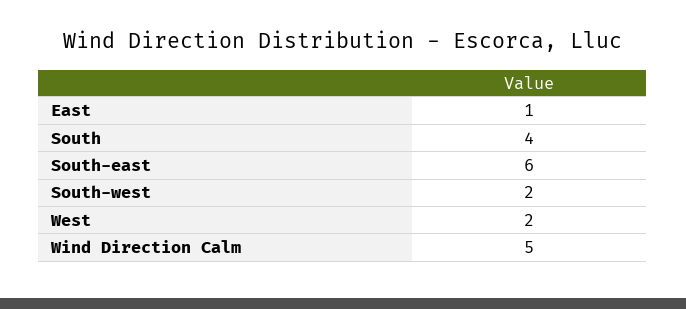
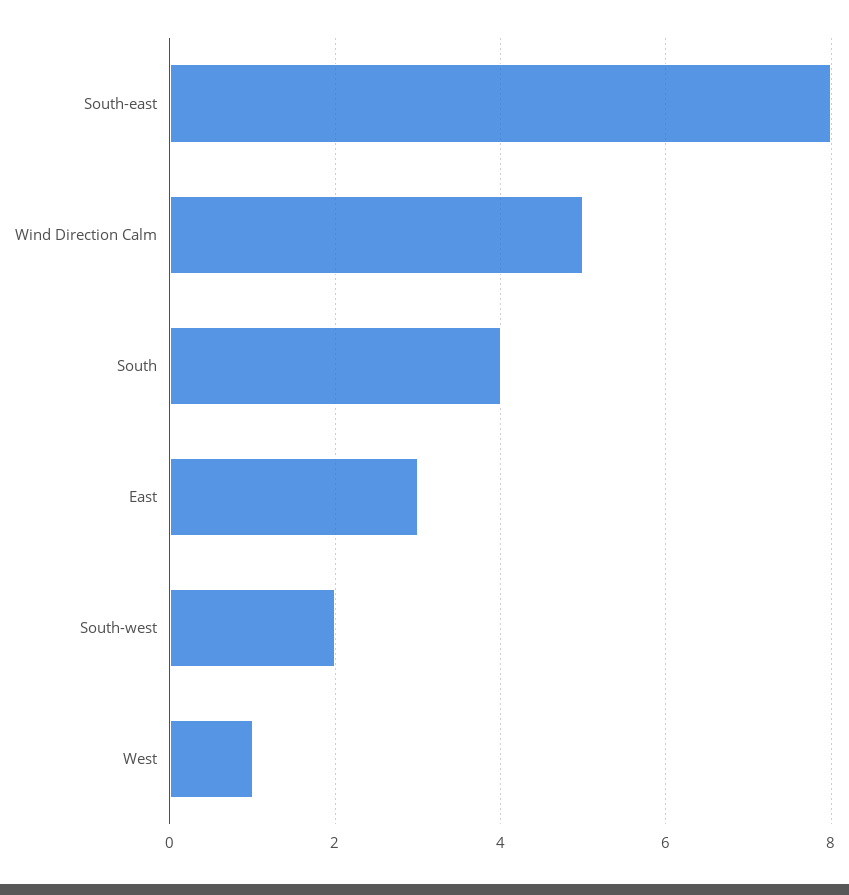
  {
-   "East": 1,
+   "East": 3,
    "South": 4,
-   "South-east": 6,
+   "South-east": 8,
    "South-west": 2,
-   "West": 2,
+   "West": 1,
    "Wind Direction Calm": 5
  }

